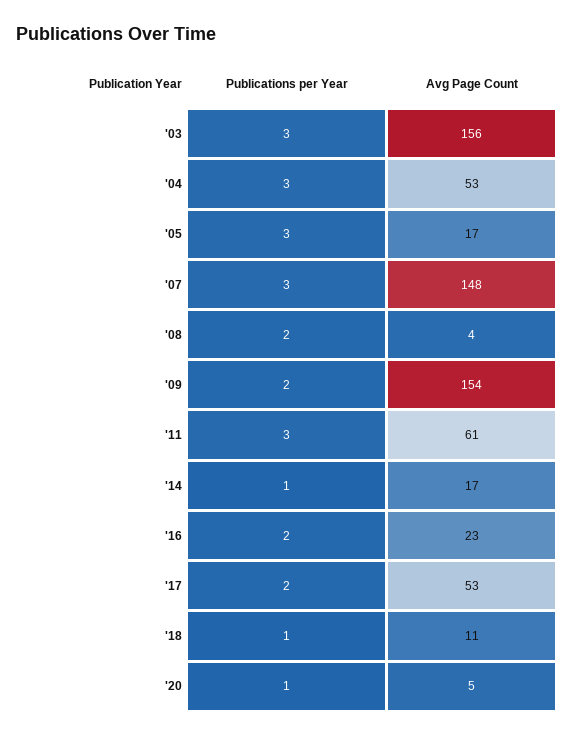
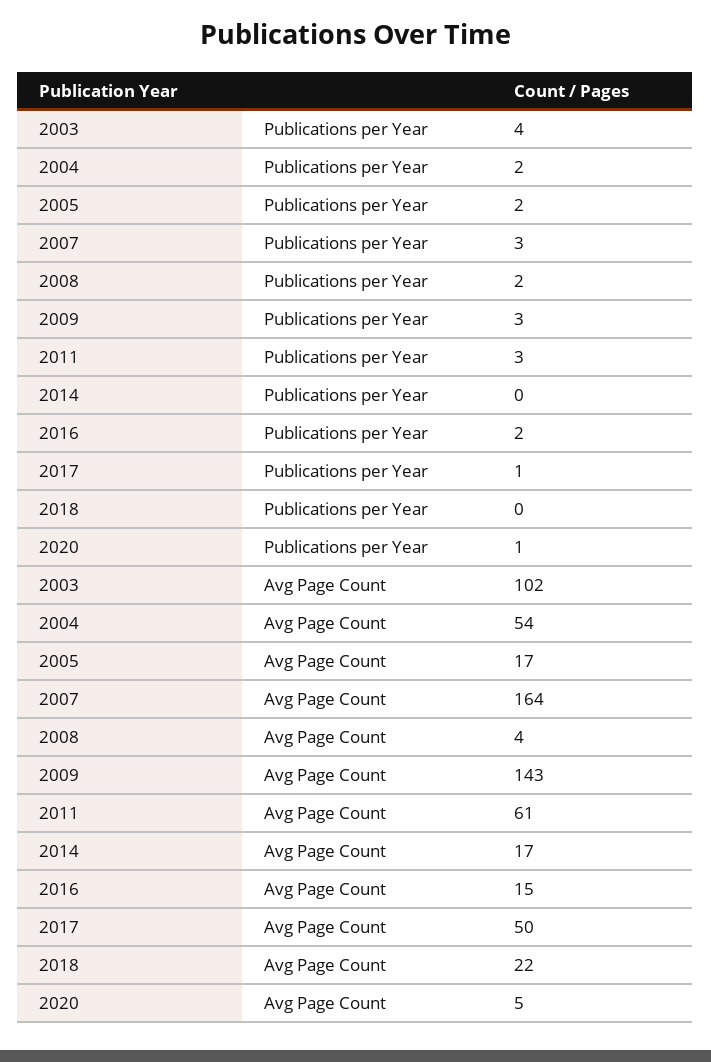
  {
    "Publications per Year": {
-     "'03": 3,
+     "'03": 4,
-     "'04": 3,
+     "'04": 2,
-     "'05": 3,
+     "'05": 2,
      "'07": 3,
      "'08": 2,
-     "'09": 2,
+     "'09": 3,
      "'11": 3,
-     "'14": 1,
+     "'14": 0,
      "'16": 2,
-     "'17": 2,
+     "'17": 1,
-     "'18": 1,
+     "'18": 0,
      "'20": 1
    },
    "Avg Page Count": {
-     "'03": 156,
+     "'03": 102,
-     "'04": 53,
+     "'04": 54,
      "'05": 17,
-     "'07": 148,
+     "'07": 164,
      "'08": 4,
-     "'09": 154,
+     "'09": 143,
      "'11": 61,
      "'14": 17,
-     "'16": 23,
+     "'16": 15,
-     "'17": 53,
+     "'17": 50,
-     "'18": 11,
+     "'18": 22,
      "'20": 5
    }
  }

